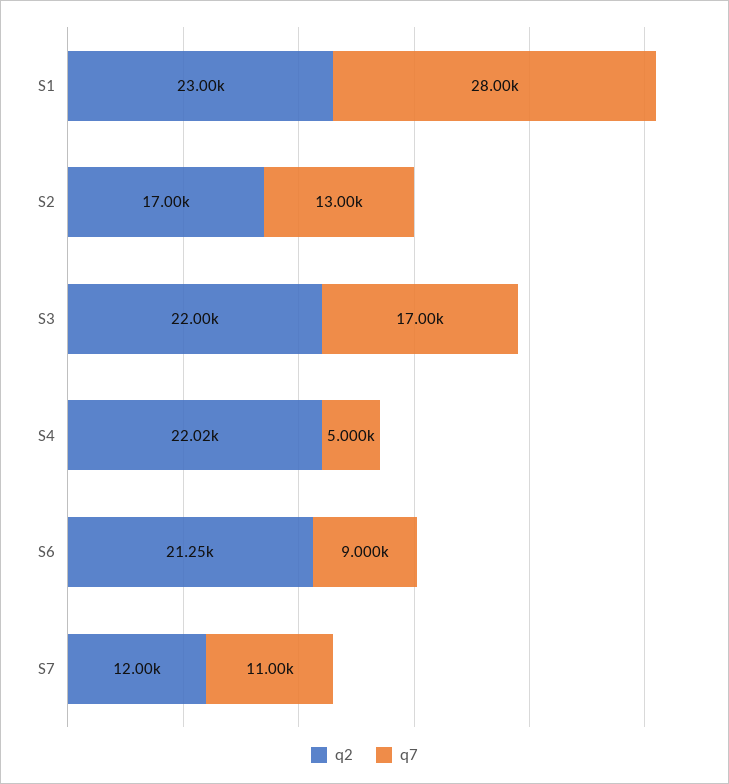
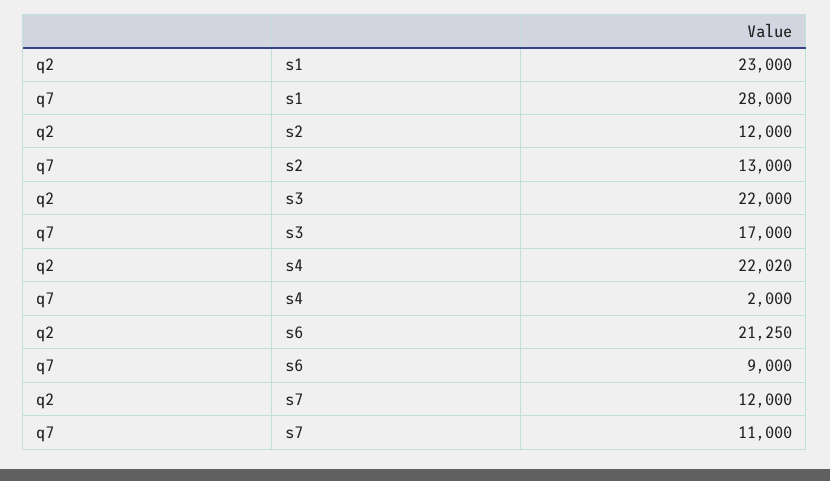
  {
    "q2": {
      "S1": 23000,
-     "S2": 17000,
+     "S2": 12000,
      "S3": 22000,
      "S4": 22020,
      "S6": 21250,
      "S7": 12000
    },
    "q7": {
      "S1": 28000,
      "S2": 13000,
      "S3": 17000,
-     "S4": 5000,
+     "S4": 2000,
      "S6": 9000,
      "S7": 11000
    }
  }

